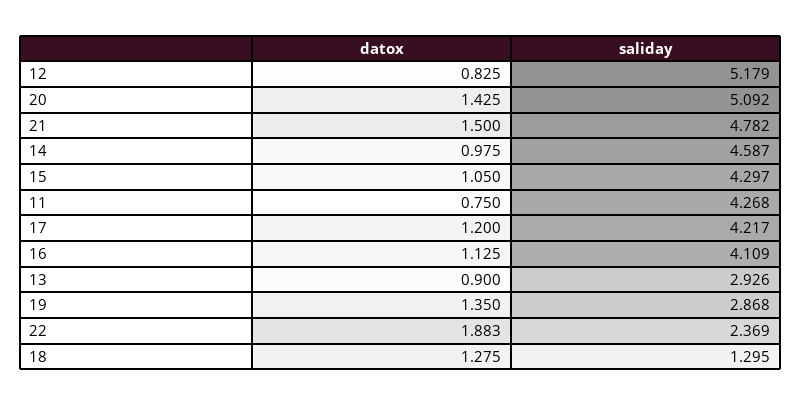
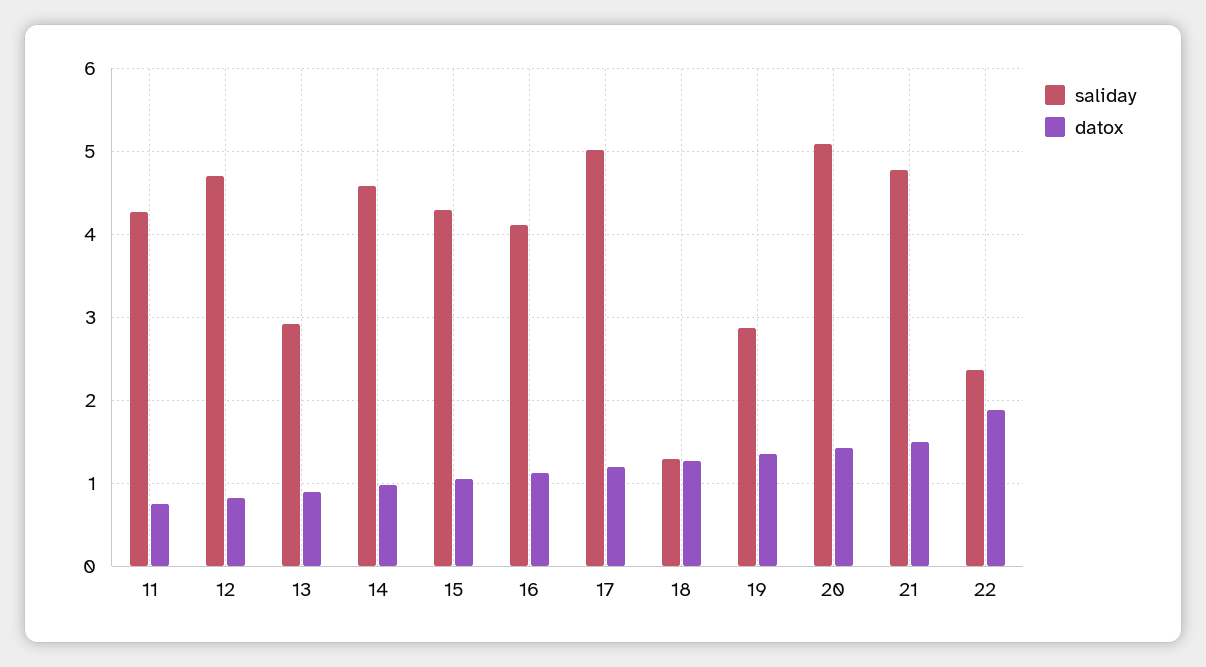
  {
    "datox": {
      "12": 0.825,
      "20": 1.425,
      "21": 1.5,
      "14": 0.975,
      "15": 1.05,
      "11": 0.75,
      "17": 1.2,
      "16": 1.125,
      "13": 0.9,
      "19": 1.35,
      "22": 1.883,
      "18": 1.275
    },
    "saliday": {
-     "12": 5.179,
+     "12": 4.7,
      "20": 5.092,
      "21": 4.782,
      "14": 4.587,
      "15": 4.297,
      "11": 4.268,
-     "17": 4.217,
+     "17": 5,
      "16": 4.109,
      "13": 2.926,
      "19": 2.868,
      "22": 2.369,
      "18": 1.295
    }
  }

